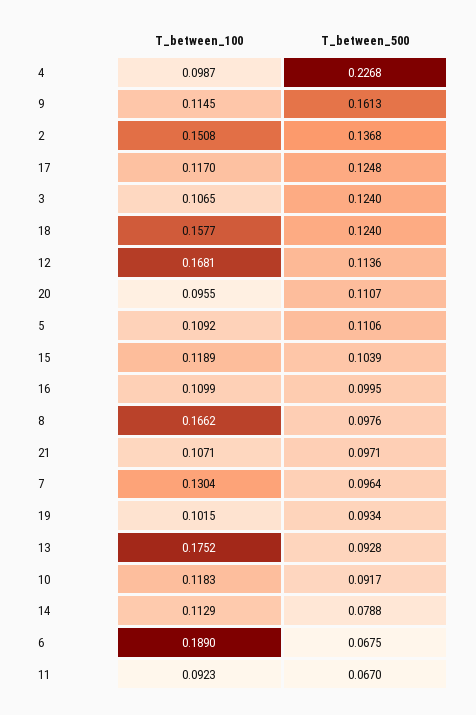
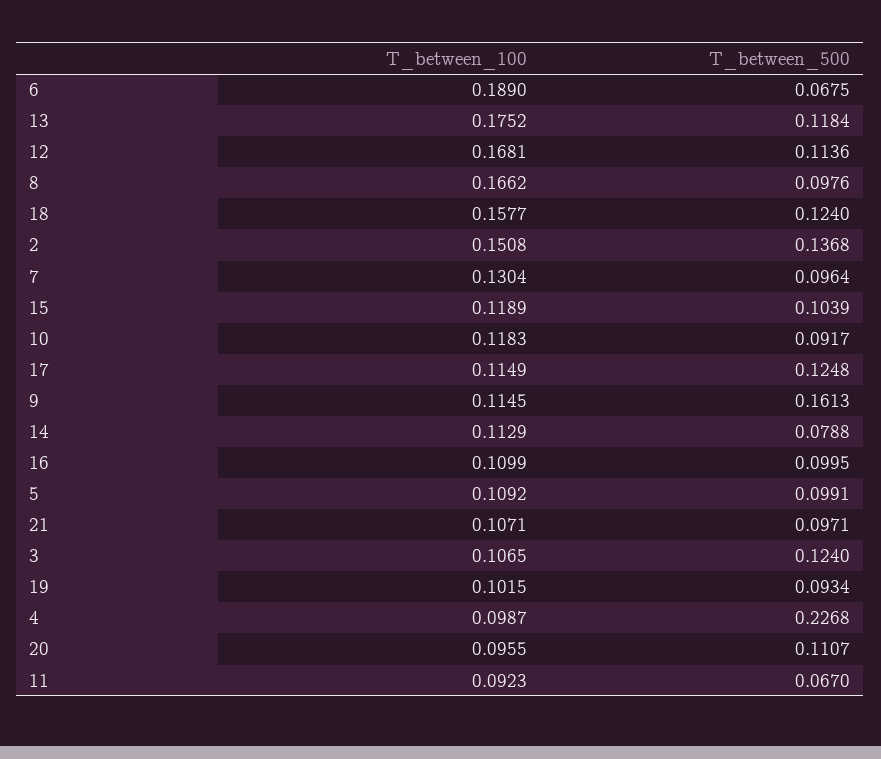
  {
    "T_between_100": {
      "4": 0.0987,
      "9": 0.1145,
      "2": 0.1508,
-     "17": 0.117,
+     "17": 0.1149,
      "3": 0.1065,
      "18": 0.1577,
      "12": 0.1681,
      "20": 0.0955,
      "5": 0.1092,
      "15": 0.1189,
      "16": 0.1099,
      "8": 0.1662,
      "21": 0.1071,
      "7": 0.1304,
      "19": 0.1015,
      "13": 0.1752,
      "10": 0.1183,
      "14": 0.1129,
      "6": 0.189,
      "11": 0.0923
    },
    "T_between_500": {
      "4": 0.2268,
      "9": 0.1613,
      "2": 0.1368,
      "17": 0.1248,
      "3": 0.124,
      "18": 0.124,
      "12": 0.1136,
      "20": 0.1107,
-     "5": 0.1106,
+     "5": 0.0991,
      "15": 0.1039,
      "16": 0.0995,
      "8": 0.0976,
      "21": 0.0971,
      "7": 0.0964,
      "19": 0.0934,
-     "13": 0.0928,
+     "13": 0.1184,
      "10": 0.0917,
      "14": 0.0788,
      "6": 0.0675,
      "11": 0.067
    }
  }

